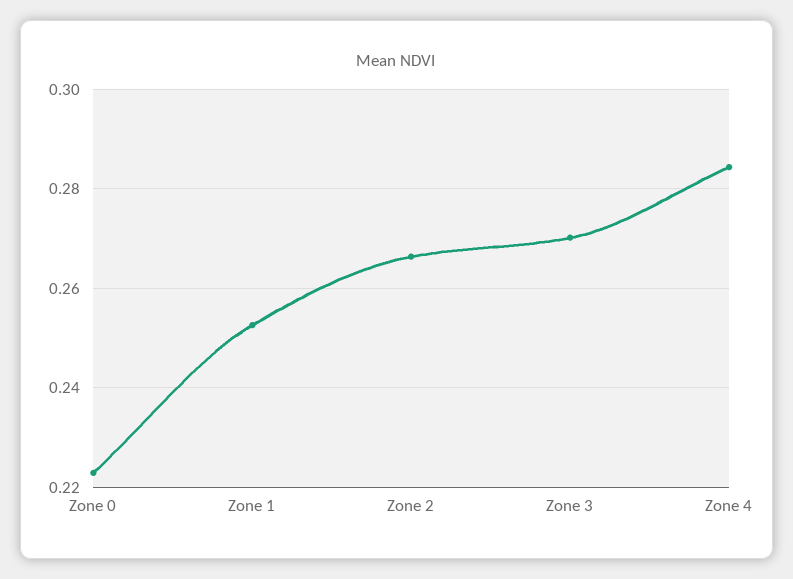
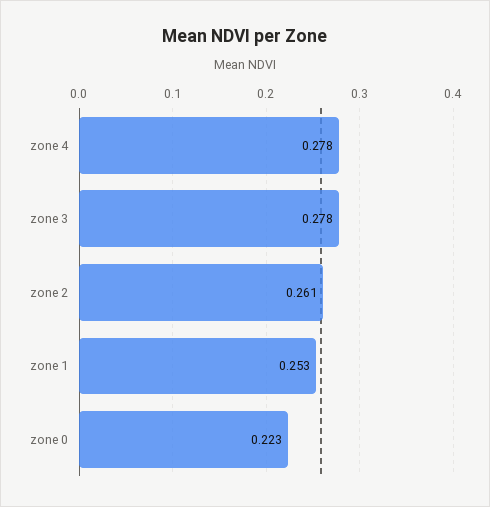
  {
    "Zone 0": 0.223,
    "Zone 1": 0.253,
-   "Zone 2": 0.266,
+   "Zone 2": 0.261,
-   "Zone 3": 0.27,
+   "Zone 3": 0.278,
-   "Zone 4": 0.284
+   "Zone 4": 0.278
  }

